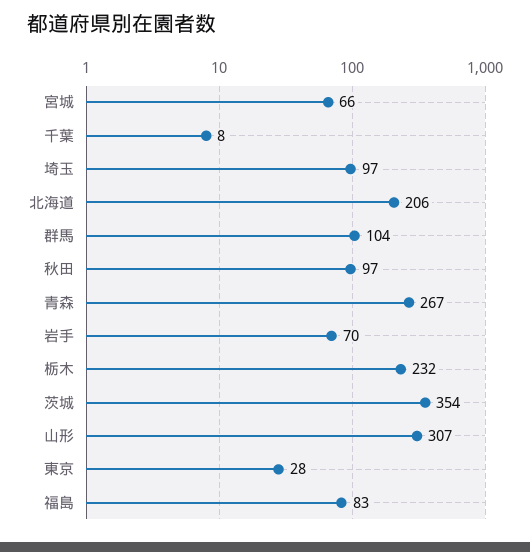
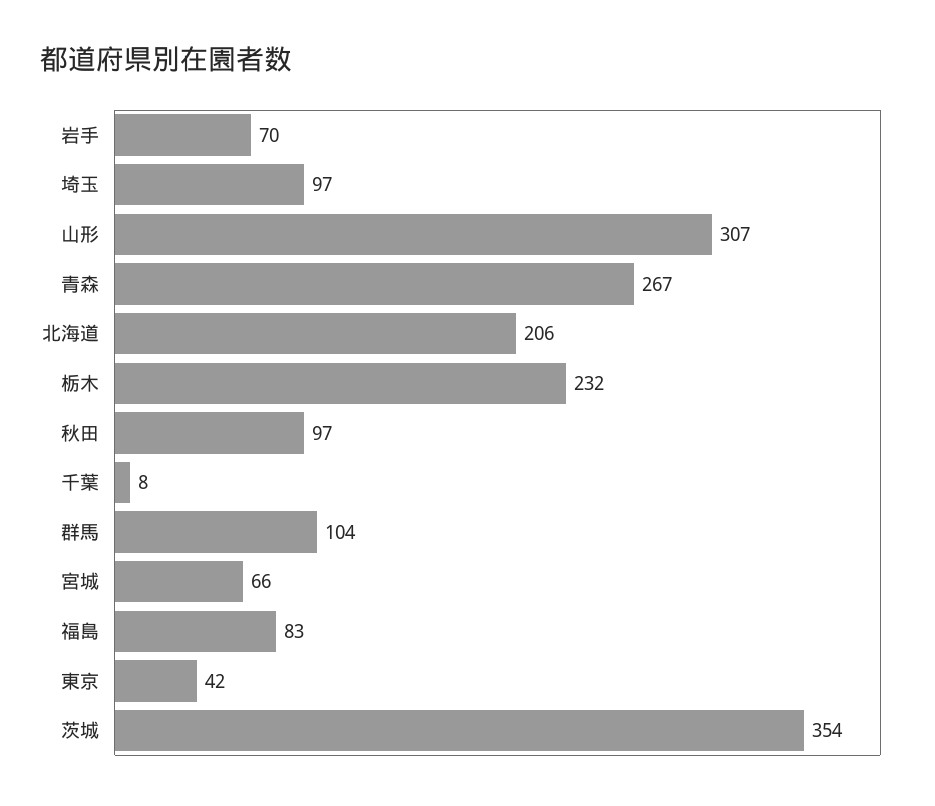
  {
    "宮城": 66,
    "千葉": 8,
    "埼玉": 97,
    "北海道": 206,
    "群馬": 104,
    "秋田": 97,
    "青森": 267,
    "岩手": 70,
    "栃木": 232,
    "茨城": 354,
    "山形": 307,
-   "東京": 28,
+   "東京": 42,
    "福島": 83
  }

